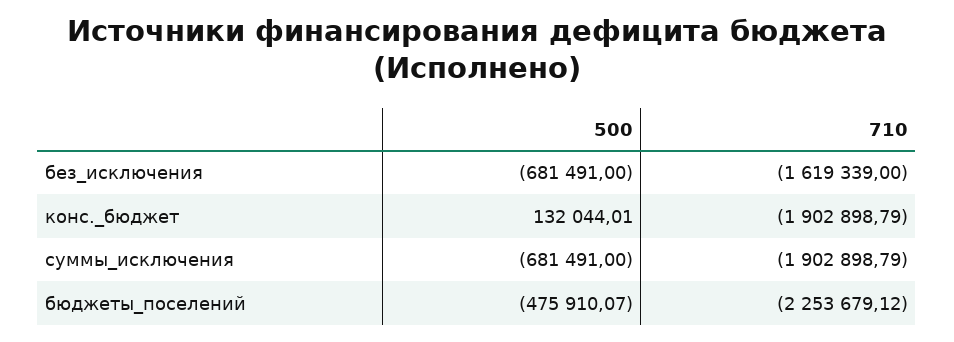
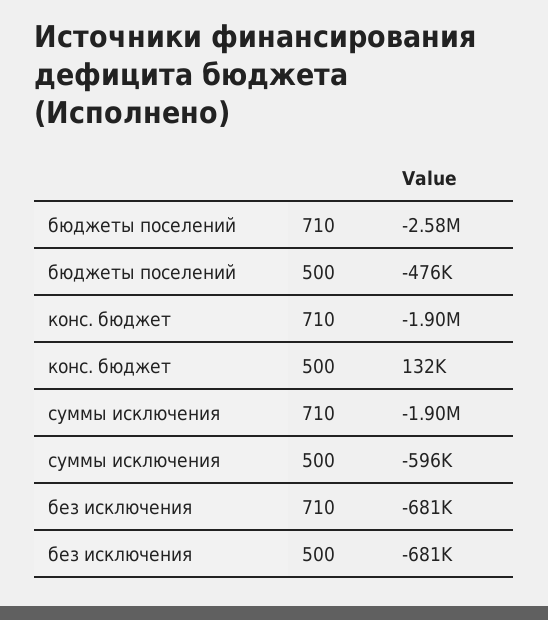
  {
    "500": {
      "без_исключения": -681491,
      "конс._бюджет": 132044.01,
-     "суммы_исключения": -681491,
+     "суммы_исключения": -596000,
      "бюджеты_поселений": -475910.07
    },
    "710": {
-     "без_исключения": -1619339,
+     "без_исключения": -681000,
      "конс._бюджет": -1902898.79,
      "суммы_исключения": -1902898.79,
-     "бюджеты_поселений": -2253679.12
+     "бюджеты_поселений": -2580000
    }
  }

